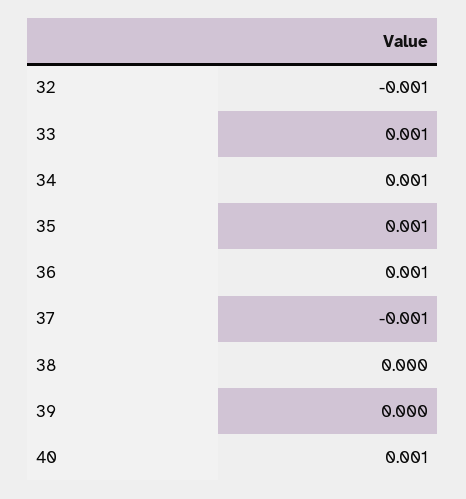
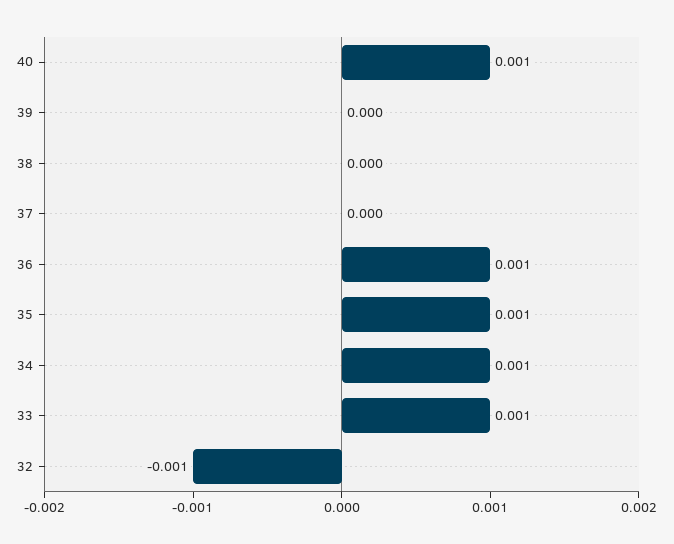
  {
    "32": -0.001,
    "33": 0.001,
    "34": 0.001,
    "35": 0.001,
    "36": 0.001,
-   "37": -0.001,
+   "37": 0,
    "38": 0,
    "39": 0,
    "40": 0.001
  }

